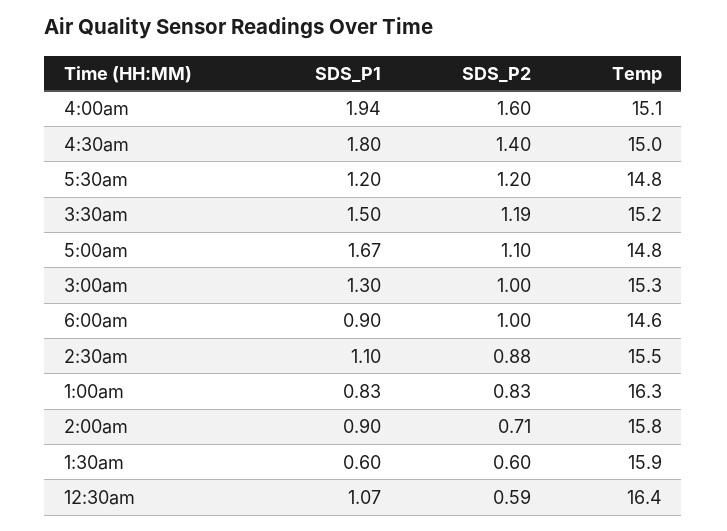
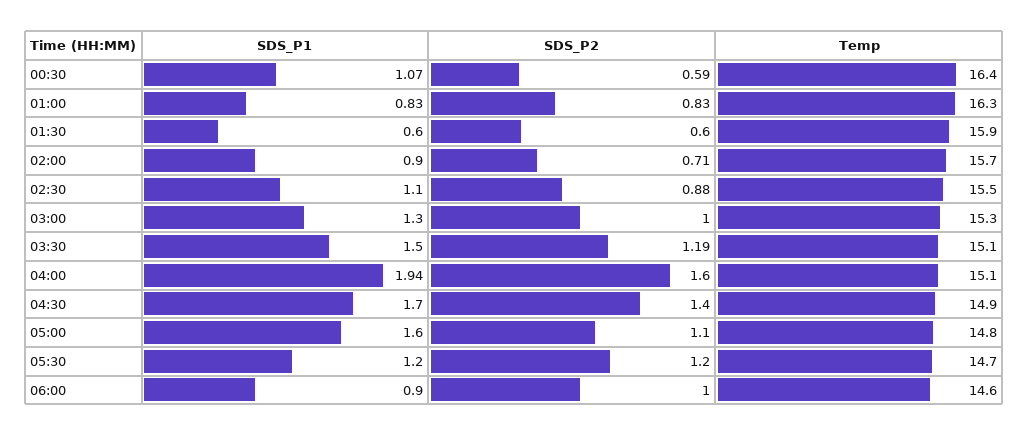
  {
    "SDS_P1": {
      "4:00am": 1.94,
-     "4:30am": 1.8,
+     "4:30am": 1.7,
      "5:30am": 1.2,
      "3:30am": 1.5,
-     "5:00am": 1.67,
+     "5:00am": 1.6,
      "3:00am": 1.3,
      "6:00am": 0.9,
      "2:30am": 1.1,
      "1:00am": 0.83,
      "2:00am": 0.9,
      "1:30am": 0.6,
      "12:30am": 1.07
    },
    "SDS_P2": {
      "4:00am": 1.6,
      "4:30am": 1.4,
      "5:30am": 1.2,
      "3:30am": 1.19,
      "5:00am": 1.1,
      "3:00am": 1,
      "6:00am": 1,
      "2:30am": 0.88,
      "1:00am": 0.83,
      "2:00am": 0.71,
      "1:30am": 0.6,
      "12:30am": 0.59
    },
    "Temp": {
      "4:00am": 15.1,
-     "4:30am": 15,
+     "4:30am": 14.9,
-     "5:30am": 14.8,
+     "5:30am": 14.7,
-     "3:30am": 15.2,
+     "3:30am": 15.1,
      "5:00am": 14.8,
      "3:00am": 15.3,
      "6:00am": 14.6,
      "2:30am": 15.5,
      "1:00am": 16.3,
-     "2:00am": 15.8,
+     "2:00am": 15.7,
      "1:30am": 15.9,
      "12:30am": 16.4
    }
  }

